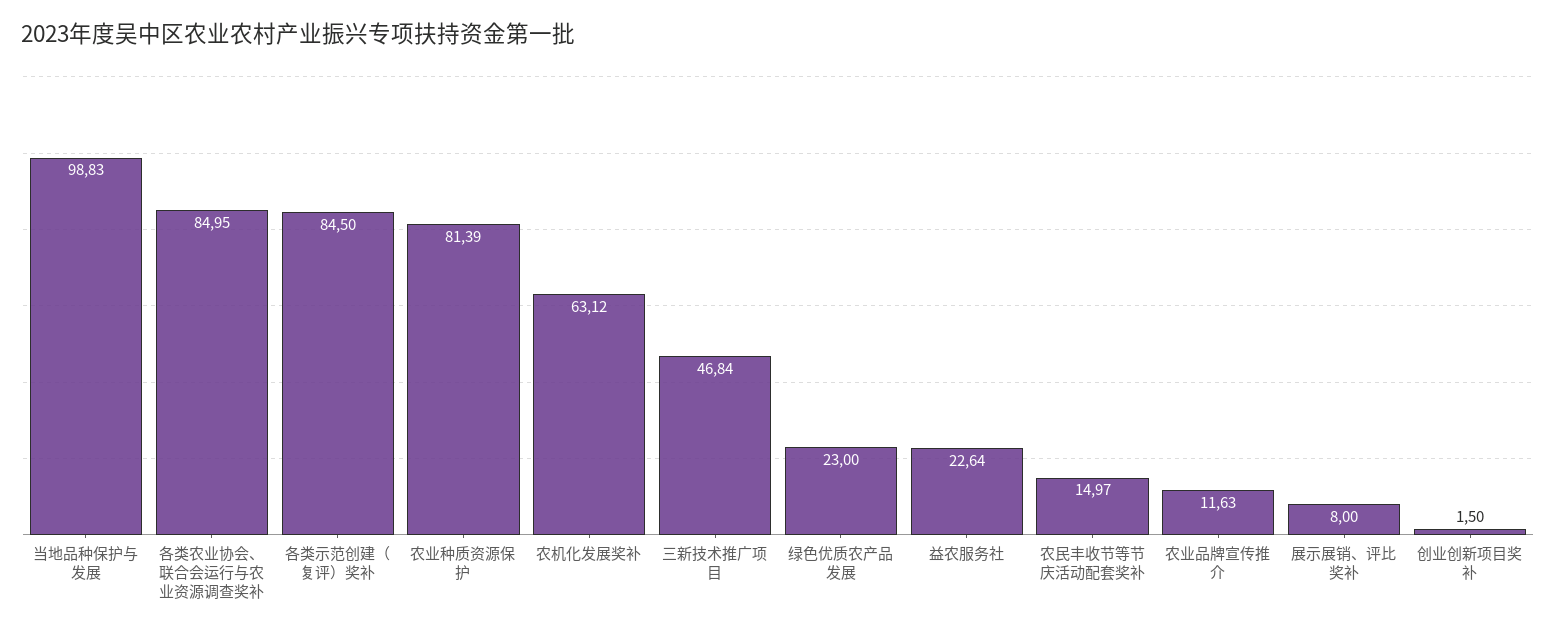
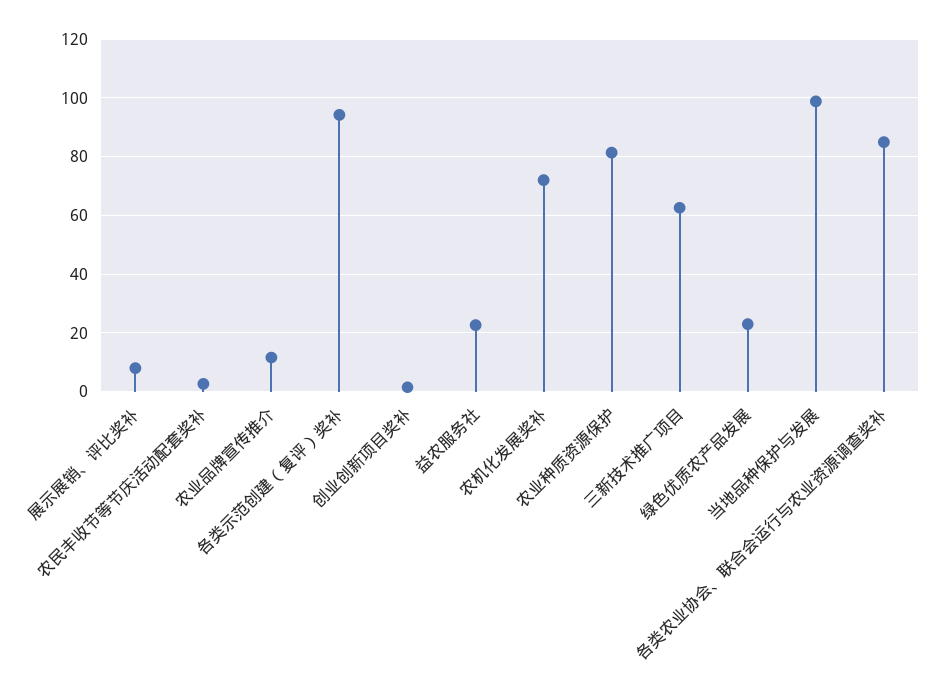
  {
    "当地品种保护与发展": 98.83,
    "各类农业协会、联合会运行与农业资源调查奖补": 84.95,
-   "各类示范创建（复评）奖补": 84.5,
+   "各类示范创建（复评）奖补": 95,
    "农业种质资源保护": 81.39,
-   "农机化发展奖补": 63.12,
+   "农机化发展奖补": 72.5,
-   "三新技术推广项目": 46.84,
+   "三新技术推广项目": 62.5,
    "绿色优质农产品发展": 23,
    "益农服务社": 22.64,
-   "农民丰收节等节庆活动配套奖补": 14.97,
+   "农民丰收节等节庆活动配套奖补": 2.5,
    "农业品牌宣传推介": 11.63,
    "展示展销、评比奖补": 8,
    "创业创新项目奖补": 1.5
  }

